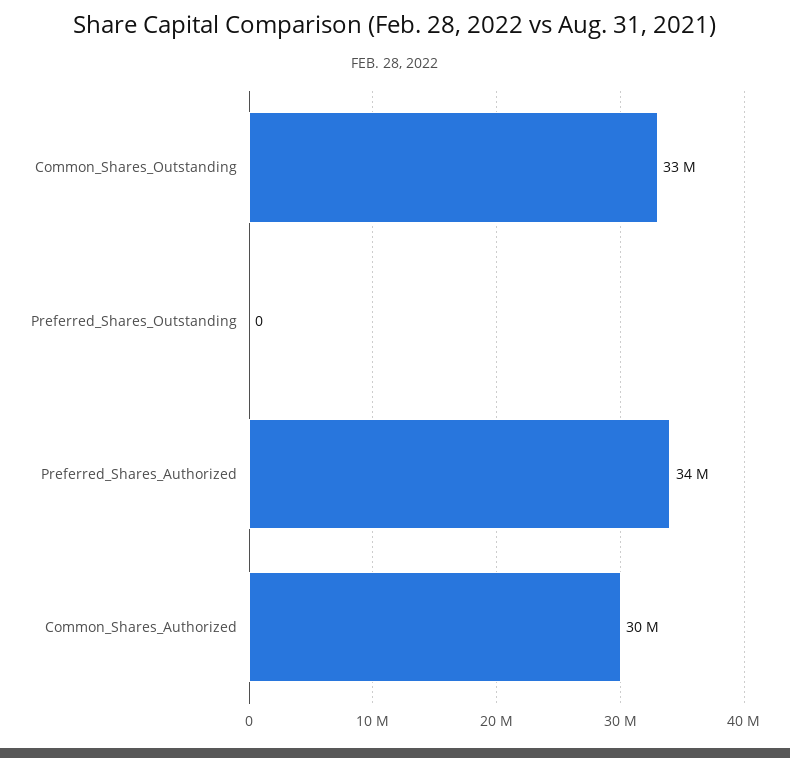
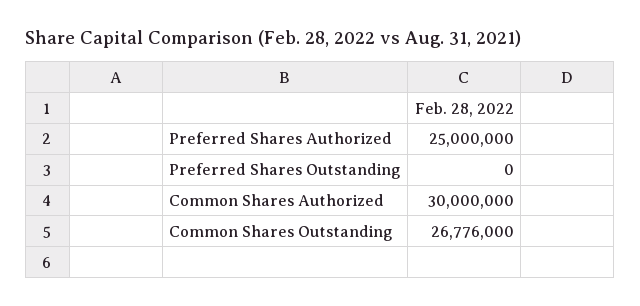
  {
-   "Common_Shares_Outstanding": 33000000,
+   "Common_Shares_Outstanding": 26776000,
    "Preferred_Shares_Outstanding": 0,
-   "Preferred_Shares_Authorized": 34000000,
+   "Preferred_Shares_Authorized": 25000000,
    "Common_Shares_Authorized": 30000000
  }

